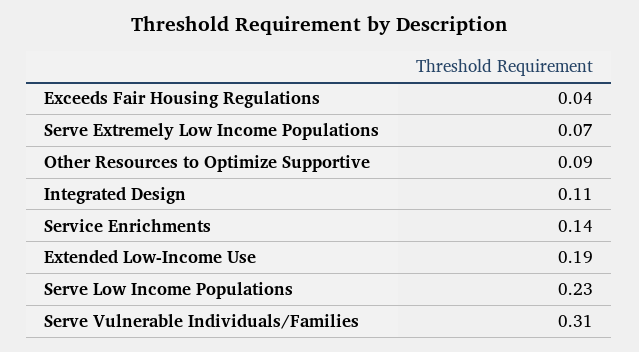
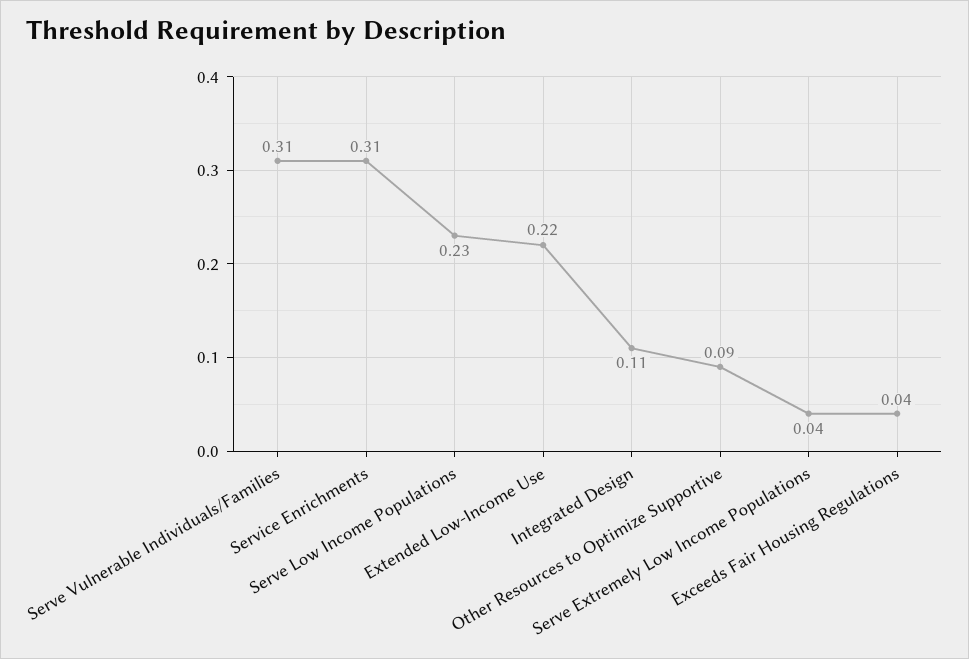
  {
    "Exceeds Fair Housing Regulations": 0.04,
-   "Serve Extremely Low Income Populations": 0.07,
+   "Serve Extremely Low Income Populations": 0.04,
    "Other Resources to Optimize Supportive": 0.09,
    "Integrated Design": 0.11,
-   "Service Enrichments": 0.14,
+   "Service Enrichments": 0.31,
-   "Extended Low-Income Use": 0.19,
+   "Extended Low-Income Use": 0.22,
    "Serve Low Income Populations": 0.23,
    "Serve Vulnerable Individuals/Families": 0.31
  }

